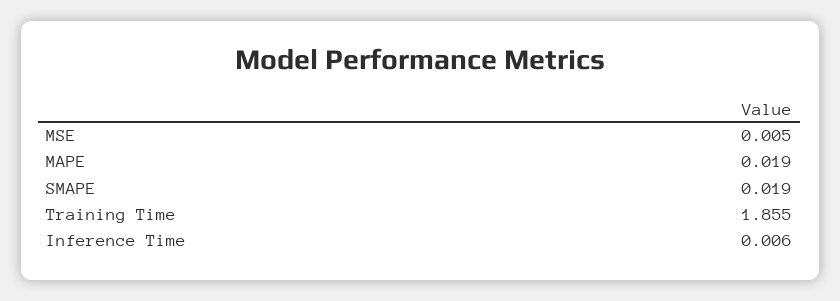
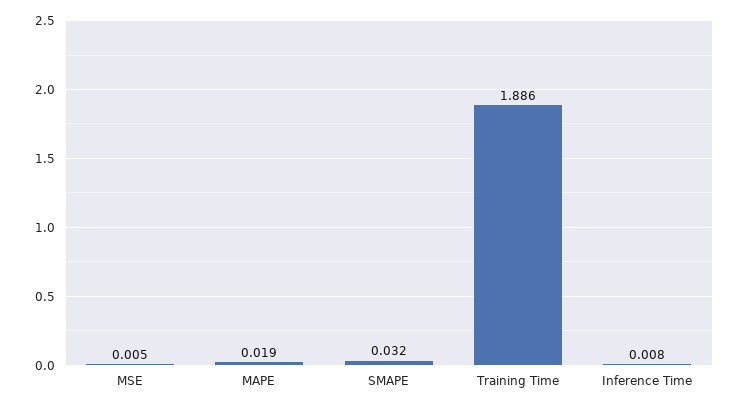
  {
    "MSE": 0.005,
    "MAPE": 0.019,
-   "SMAPE": 0.019,
+   "SMAPE": 0.032,
-   "Training Time": 1.855,
+   "Training Time": 1.886,
-   "Inference Time": 0.006
+   "Inference Time": 0.008
  }

